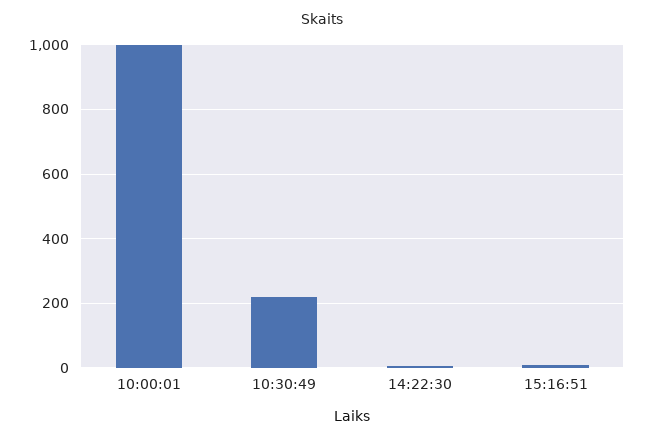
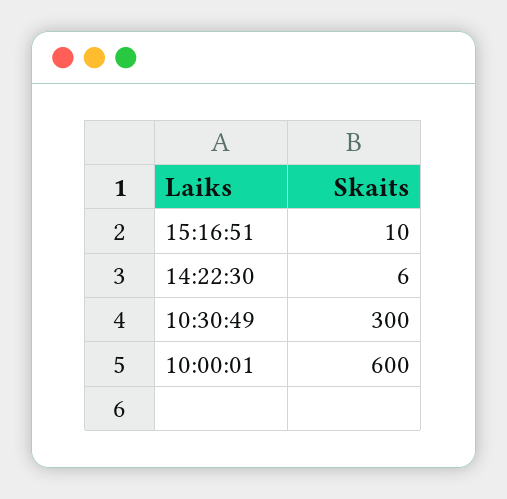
  {
-   "10:00:01": 1000,
+   "10:00:01": 600,
-   "10:30:49": 220,
+   "10:30:49": 300,
    "14:22:30": 6,
    "15:16:51": 10
  }

